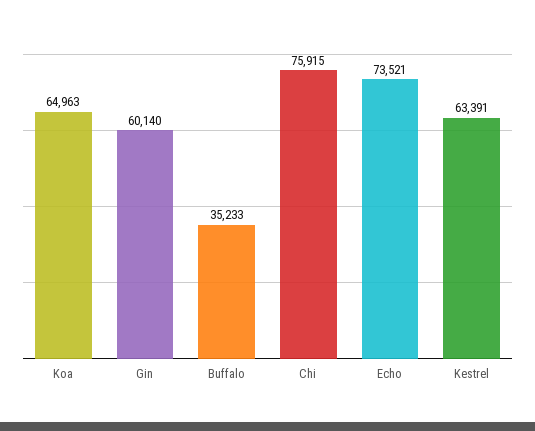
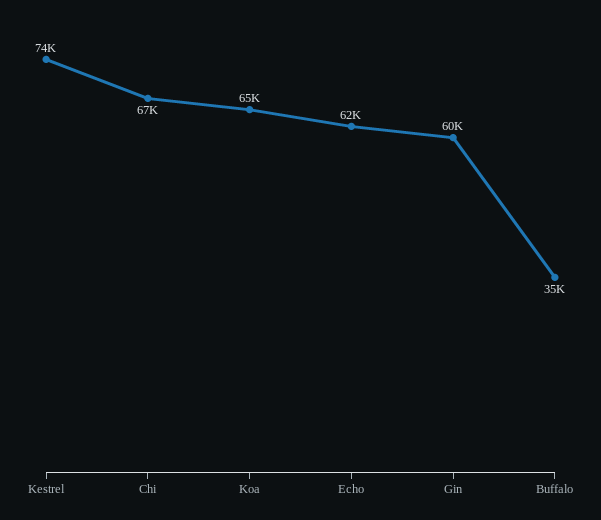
  {
    "Koa": 64963,
    "Gin": 60140,
    "Buffalo": 35233,
-   "Chi": 75915,
+   "Chi": 67000,
-   "Echo": 73521,
+   "Echo": 62000,
-   "Kestrel": 63391
+   "Kestrel": 74000
  }

